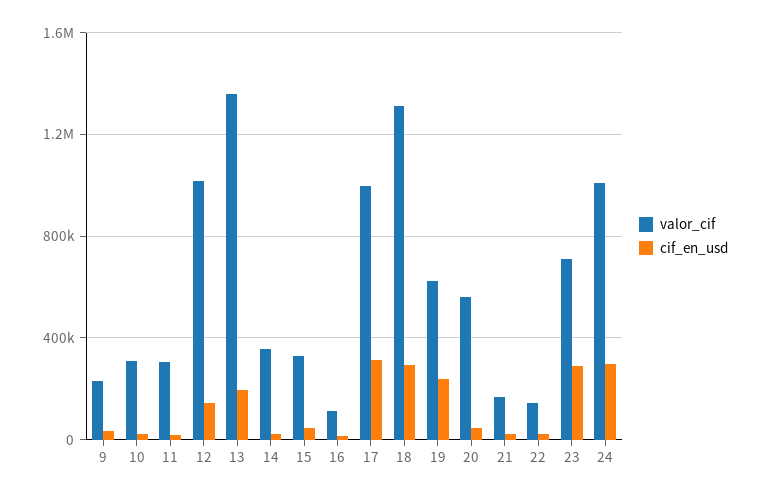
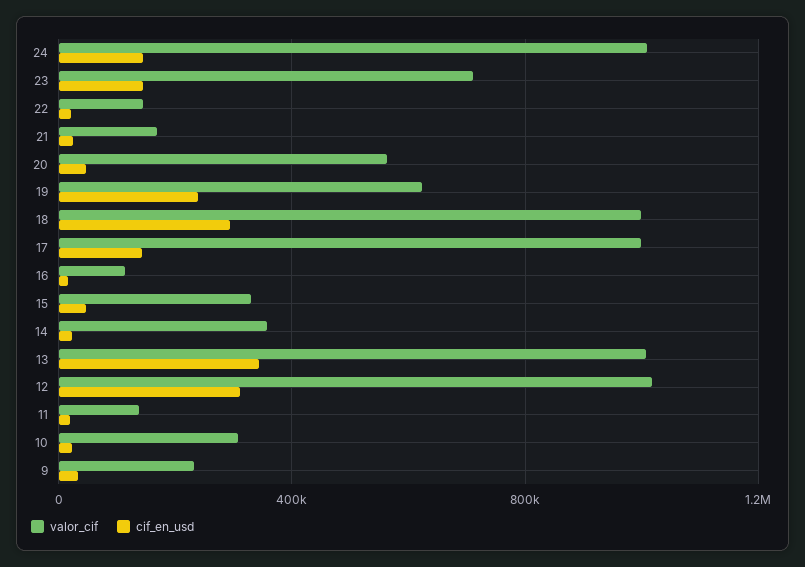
  {
    "valor_cif": {
      "9": 250000,
      "10": 300000,
-     "11": 300000,
+     "11": 150000,
      "12": 1000000,
-     "13": 1350000,
+     "13": 1000000,
      "14": 350000,
      "15": 350000,
      "16": 100000,
      "17": 1000000,
-     "18": 1300000,
+     "18": 1000000,
      "19": 600000,
      "20": 550000,
      "21": 150000,
      "22": 150000,
      "23": 700000,
      "24": 1000000
    },
    "cif_en_usd": {
      "9": 50000,
      "10": 0,
      "11": 0,
-     "12": 150000,
+     "12": 300000,
-     "13": 200000,
+     "13": 350000,
      "14": 0,
      "15": 50000,
      "16": 0,
-     "17": 300000,
+     "17": 150000,
      "18": 300000,
      "19": 250000,
      "20": 50000,
      "21": 0,
      "22": 0,
-     "23": 300000,
+     "23": 150000,
-     "24": 300000
+     "24": 150000
    }
  }

